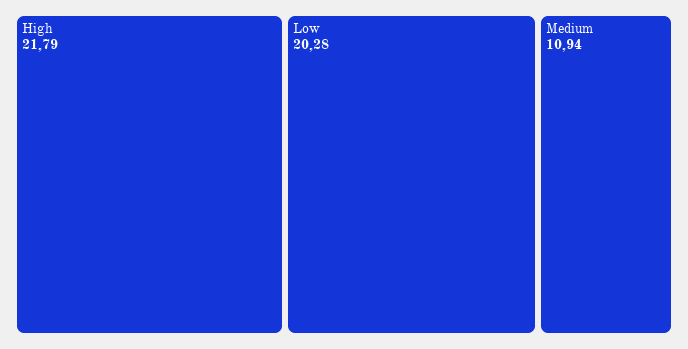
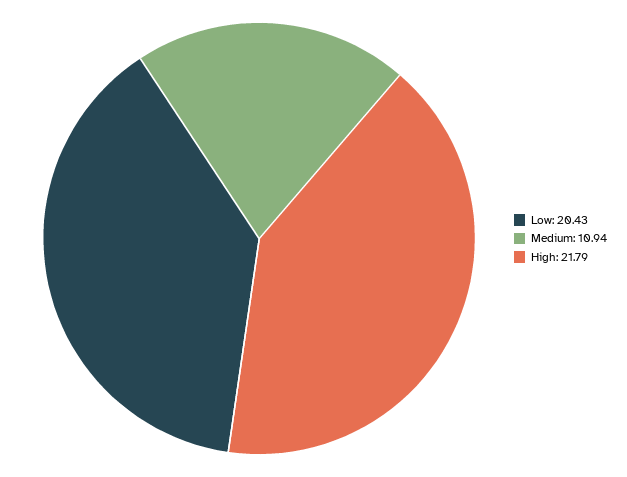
  {
    "High": 21.79,
-   "Low": 20.28,
+   "Low": 20.43,
    "Medium": 10.94
  }

